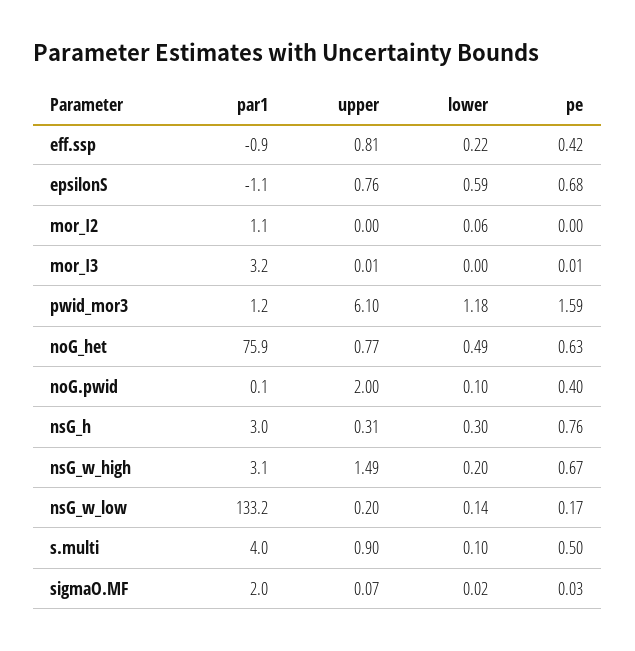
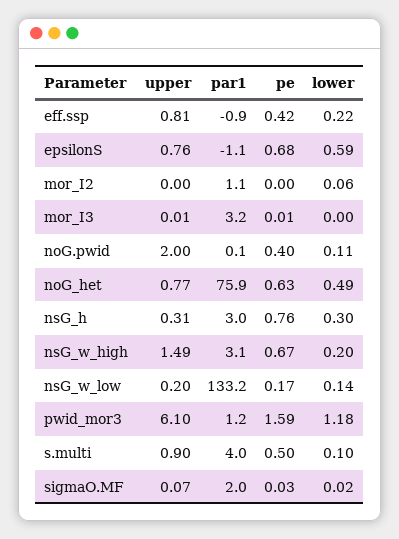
  {
    "par1": {
      "eff.ssp": -0.9,
      "epsilonS": -1.1,
      "mor_I2": 1.1,
      "mor_I3": 3.2,
      "pwid_mor3": 1.2,
      "noG_het": 75.9,
      "noG.pwid": 0.1,
      "nsG_h": 3,
      "nsG_w_high": 3.1,
      "nsG_w_low": 133.2,
      "s.multi": 4,
      "sigmaO.MF": 2
    },
    "upper": {
      "eff.ssp": 0.81,
      "epsilonS": 0.76,
      "mor_I2": 0,
      "mor_I3": 0.01,
      "pwid_mor3": 6.1,
      "noG_het": 0.77,
      "noG.pwid": 2,
      "nsG_h": 0.31,
      "nsG_w_high": 1.49,
      "nsG_w_low": 0.2,
      "s.multi": 0.9,
      "sigmaO.MF": 0.07
    },
    "lower": {
      "eff.ssp": 0.22,
      "epsilonS": 0.59,
      "mor_I2": 0.06,
      "mor_I3": 0,
      "pwid_mor3": 1.18,
      "noG_het": 0.49,
-     "noG.pwid": 0.1,
+     "noG.pwid": 0.11,
      "nsG_h": 0.3,
      "nsG_w_high": 0.2,
      "nsG_w_low": 0.14,
      "s.multi": 0.1,
      "sigmaO.MF": 0.02
    },
    "pe": {
      "eff.ssp": 0.42,
      "epsilonS": 0.68,
      "mor_I2": 0,
      "mor_I3": 0.01,
      "pwid_mor3": 1.59,
      "noG_het": 0.63,
      "noG.pwid": 0.4,
      "nsG_h": 0.76,
      "nsG_w_high": 0.67,
      "nsG_w_low": 0.17,
      "s.multi": 0.5,
      "sigmaO.MF": 0.03
    }
  }

